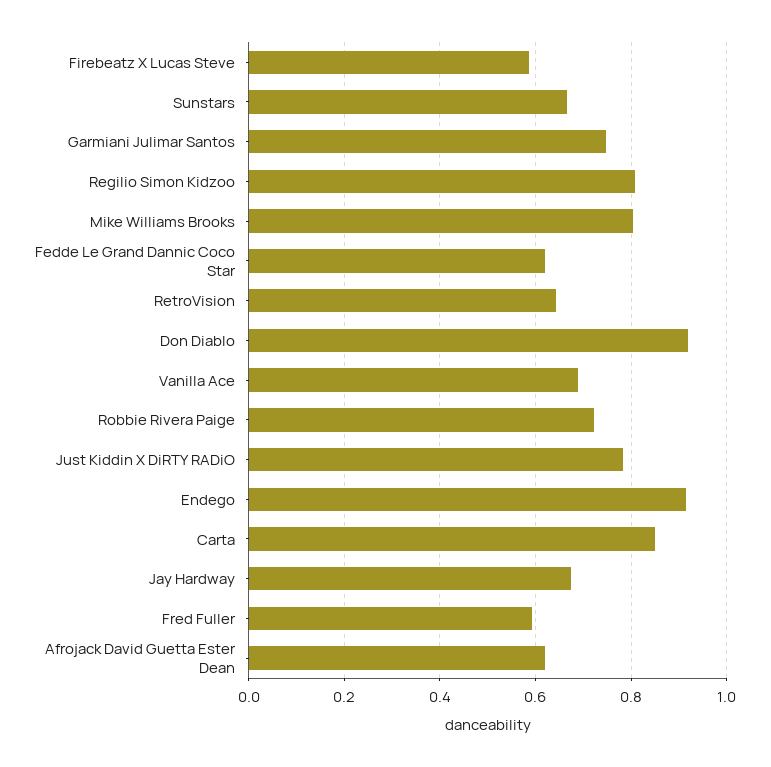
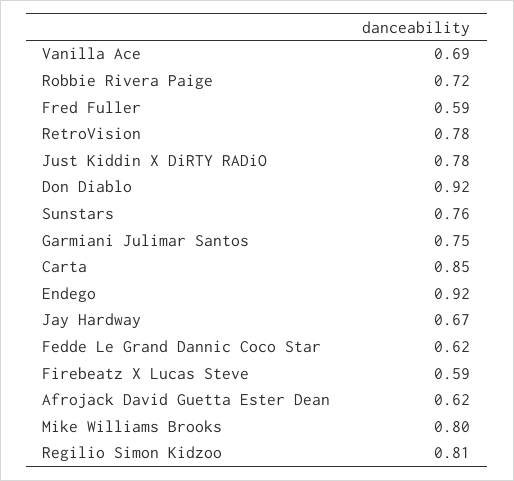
  {
    "Firebeatz X Lucas Steve": 0.59,
-   "Sunstars": 0.66,
+   "Sunstars": 0.76,
    "Garmiani Julimar Santos": 0.75,
    "Regilio Simon Kidzoo": 0.81,
    "Mike Williams Brooks": 0.8,
    "Fedde Le Grand Dannic Coco Star": 0.62,
-   "RetroVision": 0.64,
+   "RetroVision": 0.78,
    "Don Diablo": 0.92,
    "Vanilla Ace": 0.69,
    "Robbie Rivera Paige": 0.72,
    "Just Kiddin X DiRTY RADiO": 0.78,
    "Endego": 0.92,
    "Carta": 0.85,
    "Jay Hardway": 0.67,
    "Fred Fuller": 0.59,
    "Afrojack David Guetta Ester Dean": 0.62
  }

